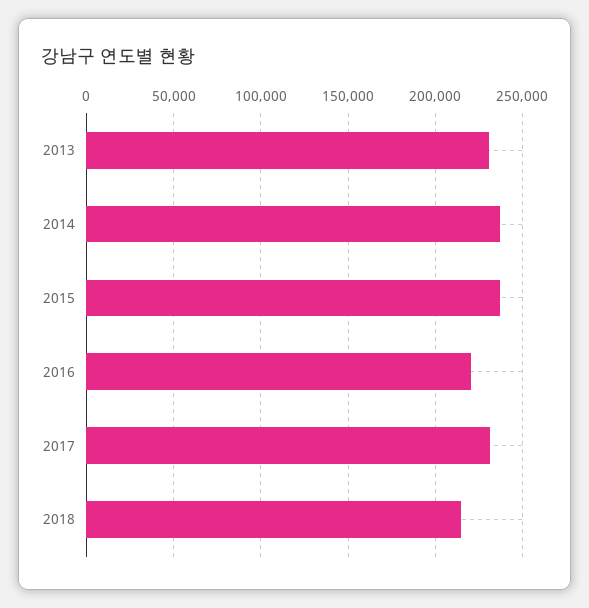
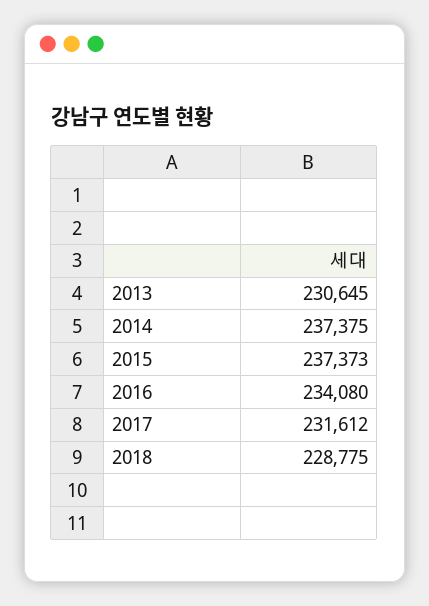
  {
    "2013": 230645,
    "2014": 237375,
    "2015": 237373,
-   "2016": 220000,
+   "2016": 234080,
    "2017": 231612,
-   "2018": 215000
+   "2018": 228775
  }

